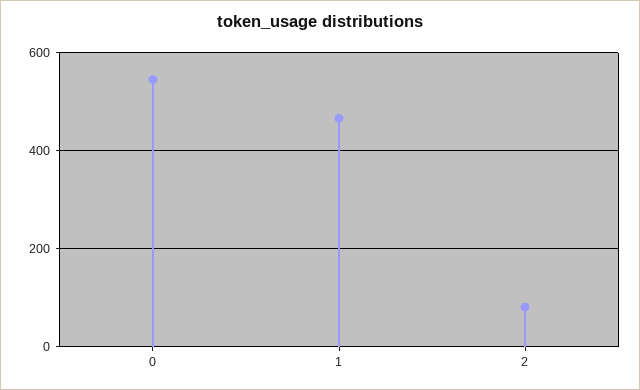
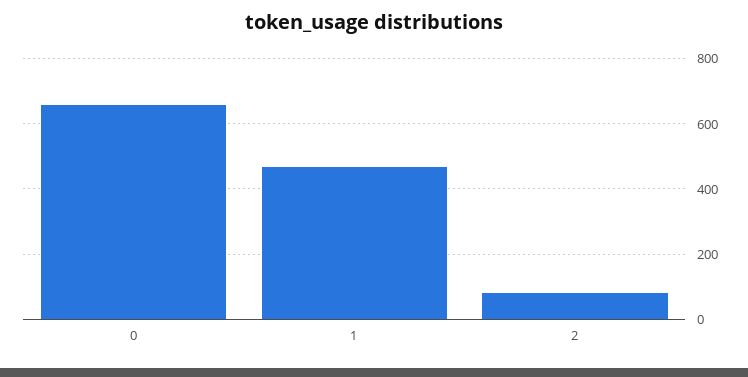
  {
-   "0": 540,
+   "0": 660,
    "1": 460,
    "2": 80
  }

